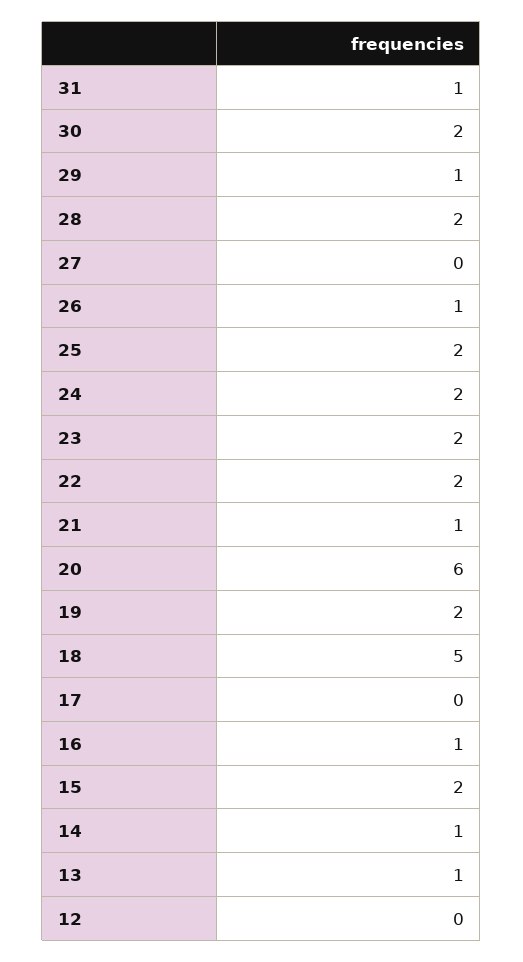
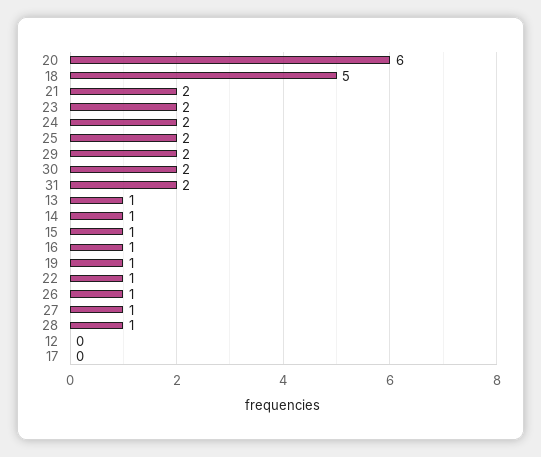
  {
-   "31": 1,
+   "31": 2,
    "30": 2,
-   "29": 1,
+   "29": 2,
-   "28": 2,
+   "28": 1,
-   "27": 0,
+   "27": 1,
    "26": 1,
    "25": 2,
    "24": 2,
    "23": 2,
-   "22": 2,
+   "22": 1,
-   "21": 1,
+   "21": 2,
    "20": 6,
-   "19": 2,
+   "19": 1,
    "18": 5,
    "17": 0,
    "16": 1,
-   "15": 2,
+   "15": 1,
    "14": 1,
    "13": 1,
    "12": 0
  }

